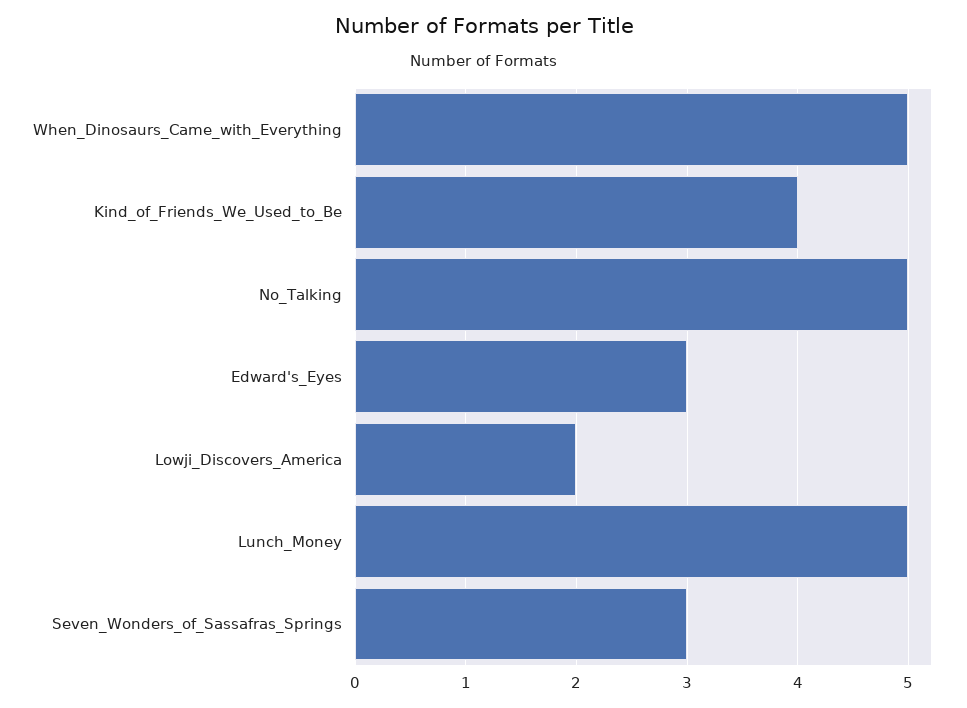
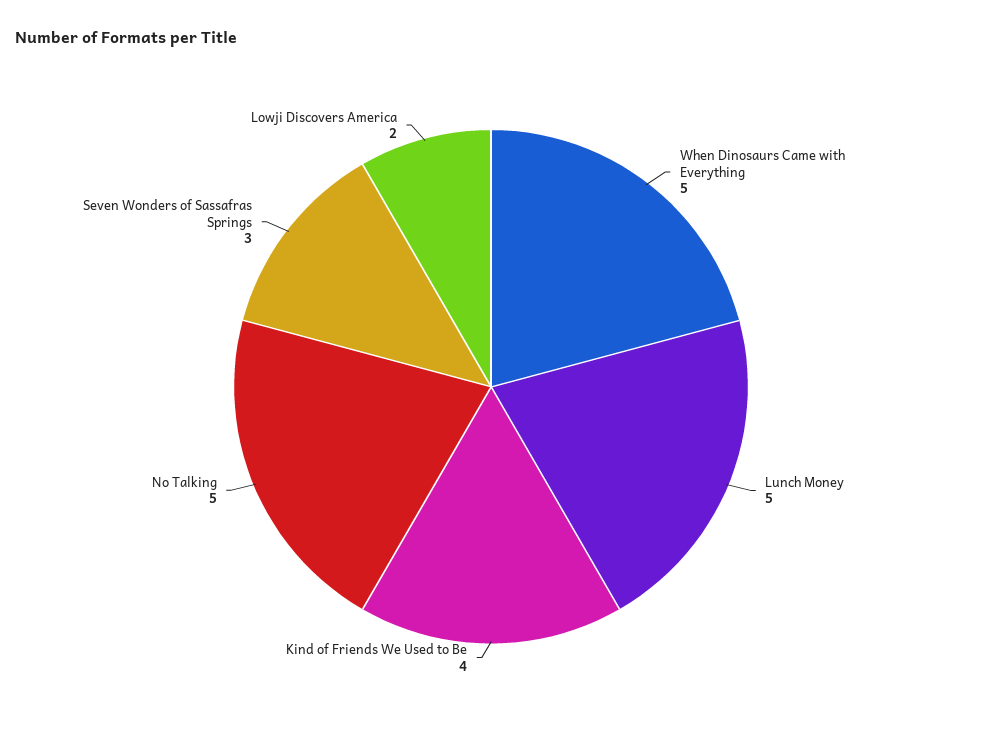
  {
    "When_Dinosaurs_Came_with_Everything": 5,
    "Kind_of_Friends_We_Used_to_Be": 4,
    "No_Talking": 5,
-   "Edward's_Eyes": 3,
    "Lowji_Discovers_America": 2,
    "Lunch_Money": 5,
    "Seven_Wonders_of_Sassafras_Springs": 3
  }

